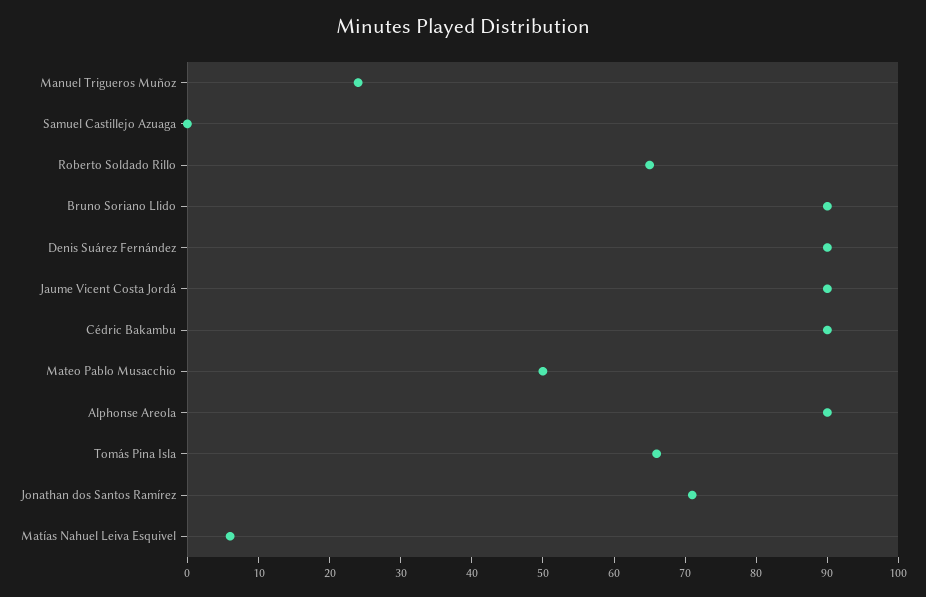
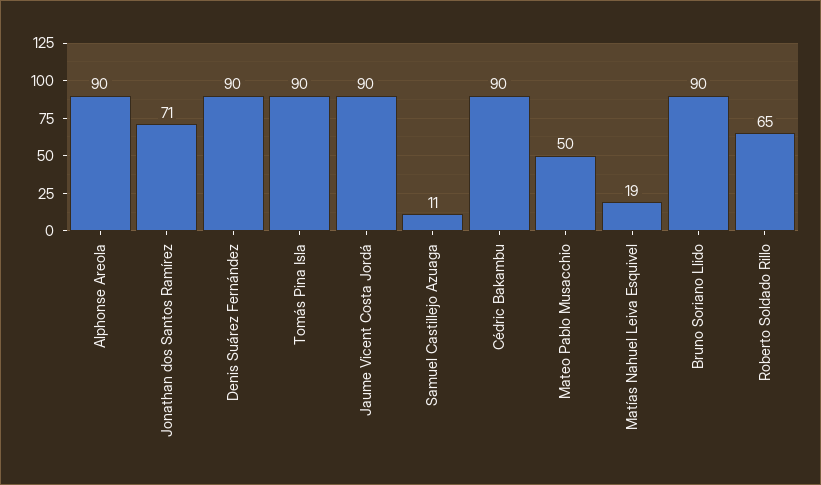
  {
-   "Manuel Trigueros Muñoz": 25,
-   "Samuel Castillejo Azuaga": 0,
+   "Samuel Castillejo Azuaga": 11,
    "Roberto Soldado Rillo": 65,
    "Bruno Soriano Llido": 90,
    "Denis Suárez Fernández": 90,
    "Jaume Vicent Costa Jordá": 90,
    "Cédric Bakambu": 90,
    "Mateo Pablo Musacchio": 50,
    "Alphonse Areola": 90,
-   "Tomás Pina Isla": 65,
+   "Tomás Pina Isla": 90,
    "Jonathan dos Santos Ramírez": 71,
-   "Matías Nahuel Leiva Esquivel": 5
+   "Matías Nahuel Leiva Esquivel": 19
  }

